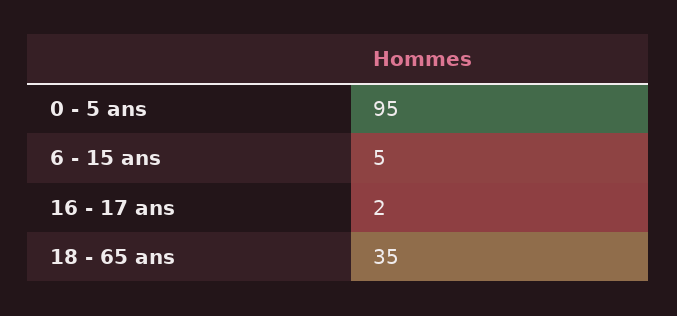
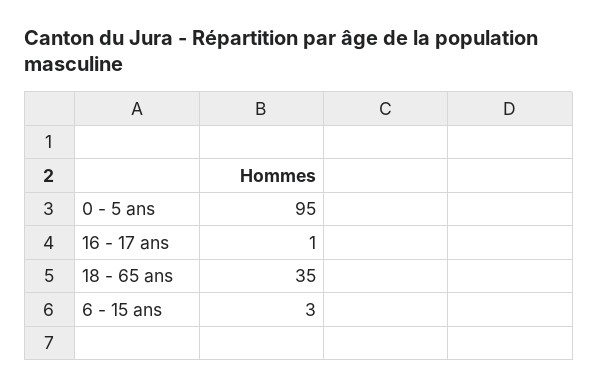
  {
    "0 - 5 ans": 95,
-   "6 - 15 ans": 5,
+   "6 - 15 ans": 3,
-   "16 - 17 ans": 2,
+   "16 - 17 ans": 1,
    "18 - 65 ans": 35
  }

